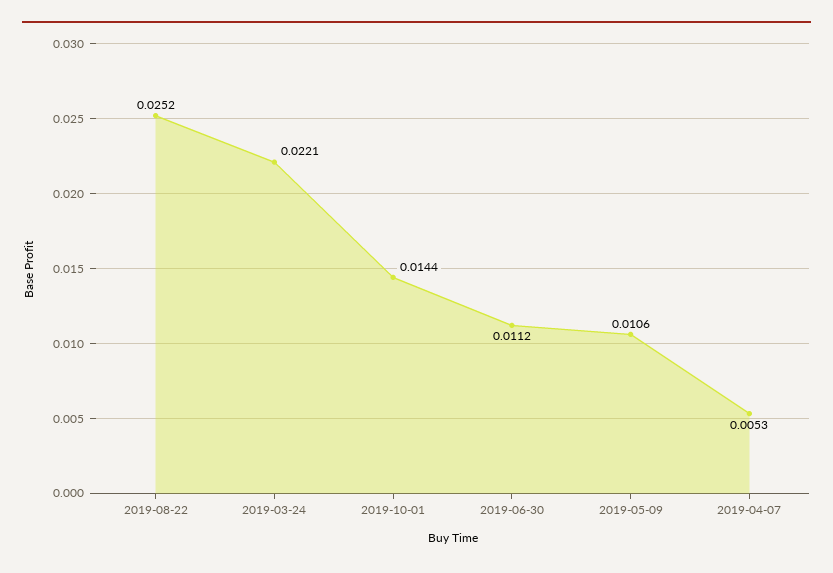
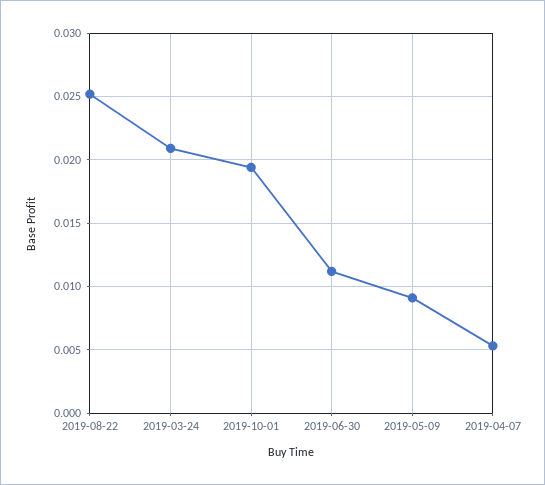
  {
    "2019-08-22": 0.0252,
-   "2019-03-24": 0.0221,
+   "2019-03-24": 0.021,
-   "2019-10-01": 0.0144,
+   "2019-10-01": 0.0195,
    "2019-06-30": 0.0112,
-   "2019-05-09": 0.0106,
+   "2019-05-09": 0.009,
    "2019-04-07": 0.0053
  }

